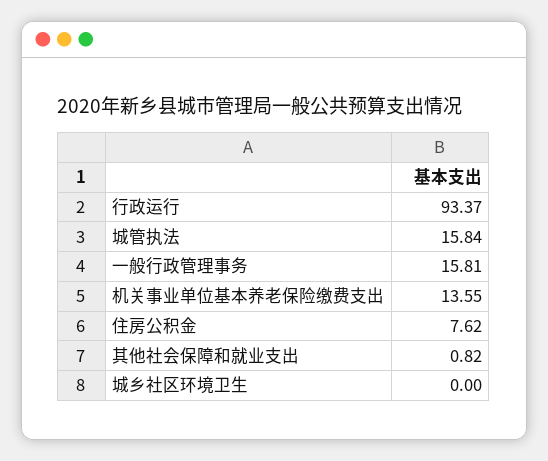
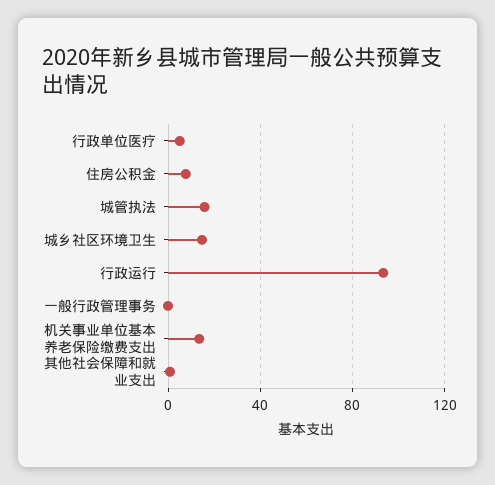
  {
    "行政运行": 93.37,
    "城管执法": 15.84,
-   "一般行政管理事务": 15.81,
+   "一般行政管理事务": 0,
    "机关事业单位基本养老保险缴费支出": 13.55,
    "住房公积金": 7.62,
    "其他社会保障和就业支出": 0.82,
-   "城乡社区环境卫生": 0
+   "城乡社区环境卫生": 15,
+   "行政单位医疗": 5
  }

